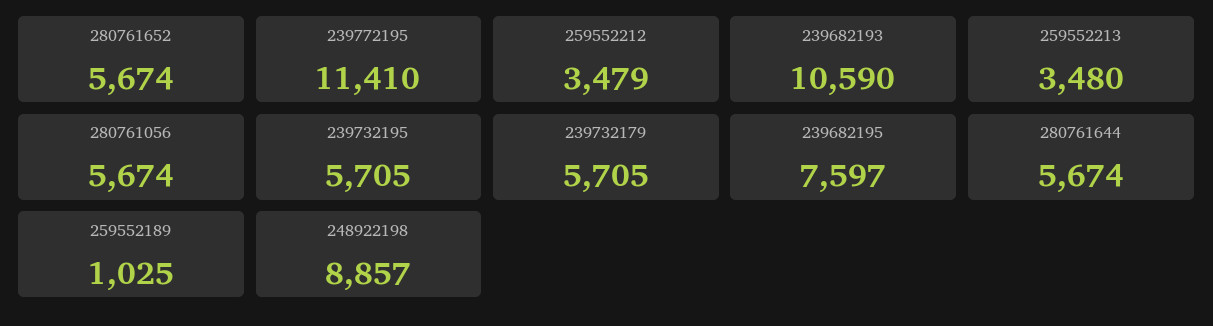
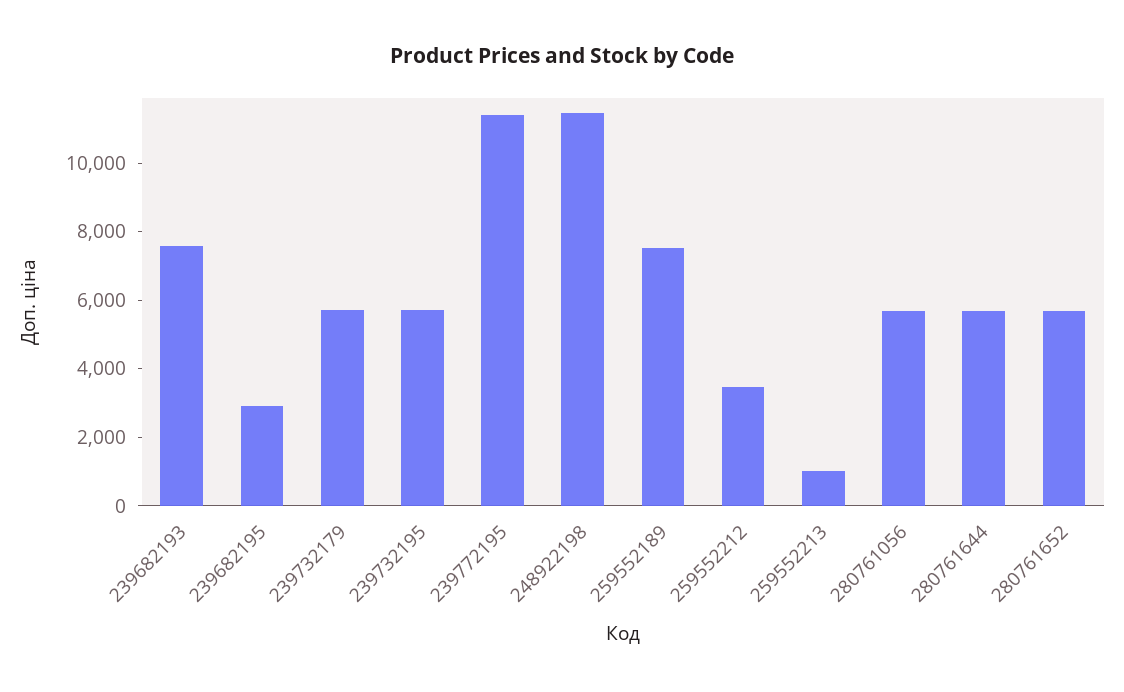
  {
    "280761652": 5674,
    "239772195": 11410,
    "259552212": 3479,
-   "239682193": 10590,
+   "239682193": 7500,
-   "259552213": 3480,
+   "259552213": 1000,
    "280761056": 5674,
    "239732195": 5705,
    "239732179": 5705,
-   "239682195": 7597,
+   "239682195": 3000,
    "280761644": 5674,
-   "259552189": 1025,
+   "259552189": 7500,
-   "248922198": 8857
+   "248922198": 11500
  }

